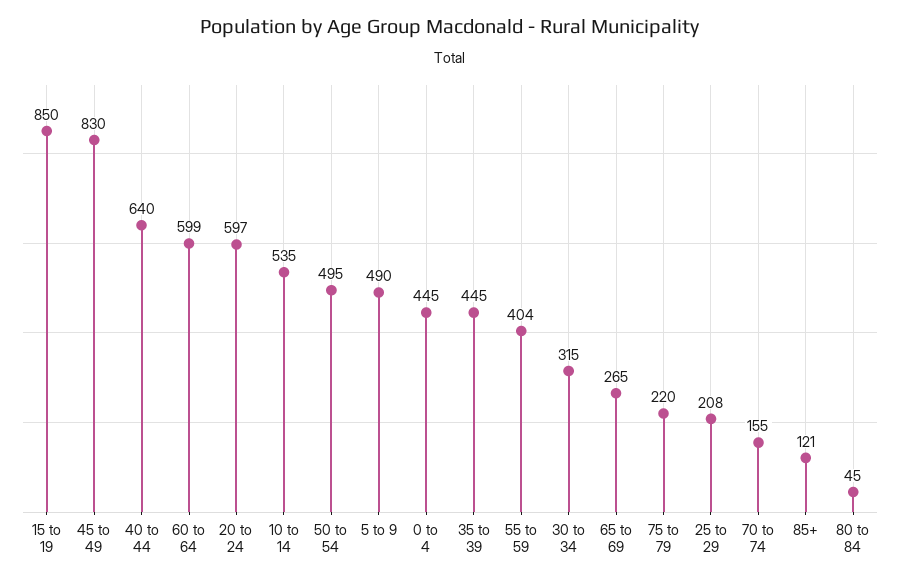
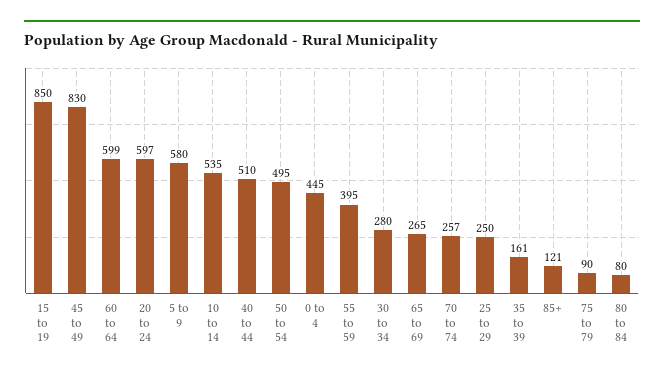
  {
    "15 to 19": 850,
    "45 to 49": 830,
-   "40 to 44": 640,
+   "40 to 44": 510,
    "60 to 64": 599,
    "20 to 24": 597,
    "10 to 14": 535,
    "50 to 54": 495,
-   "5 to 9": 490,
+   "5 to 9": 580,
    "0 to 4": 445,
-   "35 to 39": 445,
+   "35 to 39": 161,
-   "55 to 59": 404,
+   "55 to 59": 395,
-   "30 to 34": 315,
+   "30 to 34": 280,
    "65 to 69": 265,
-   "75 to 79": 220,
+   "75 to 79": 90,
-   "25 to 29": 208,
+   "25 to 29": 250,
-   "70 to 74": 155,
+   "70 to 74": 257,
    "85+": 121,
-   "80 to 84": 45
+   "80 to 84": 80
  }

